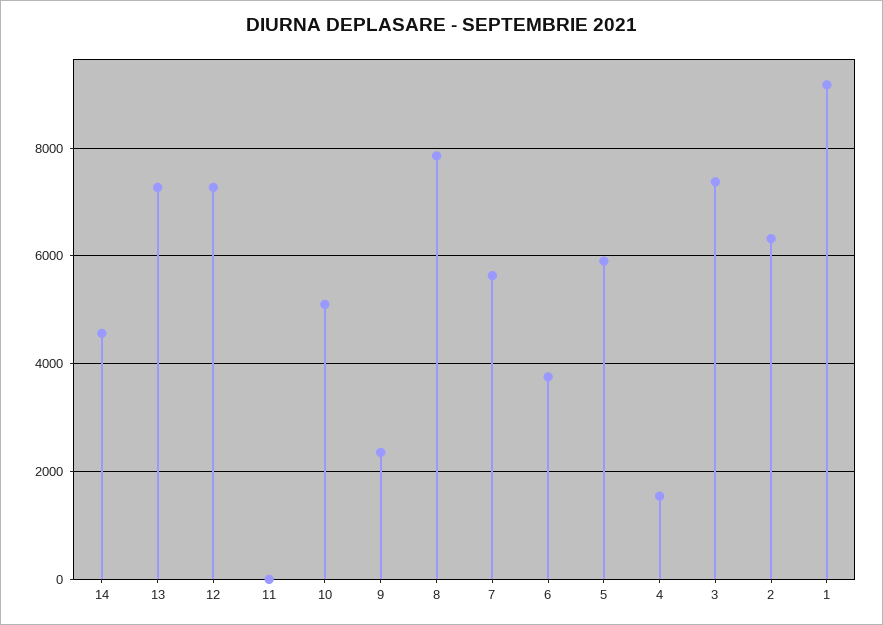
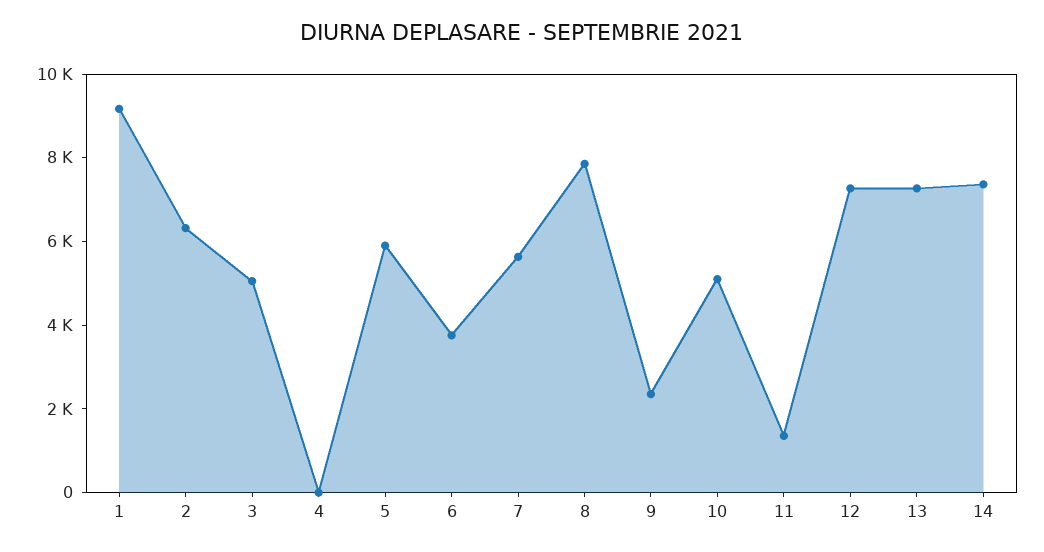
  {
-   "14": 4600,
+   "14": 7500,
    "13": 7200,
    "12": 7200,
-   "11": 0,
+   "11": 1500,
    "10": 5200,
    "9": 2400,
    "8": 7800,
    "7": 5600,
    "6": 3800,
    "5": 6000,
-   "4": 1600,
+   "4": 0,
-   "3": 7400,
+   "3": 5000,
    "2": 6400,
    "1": 9200
  }

